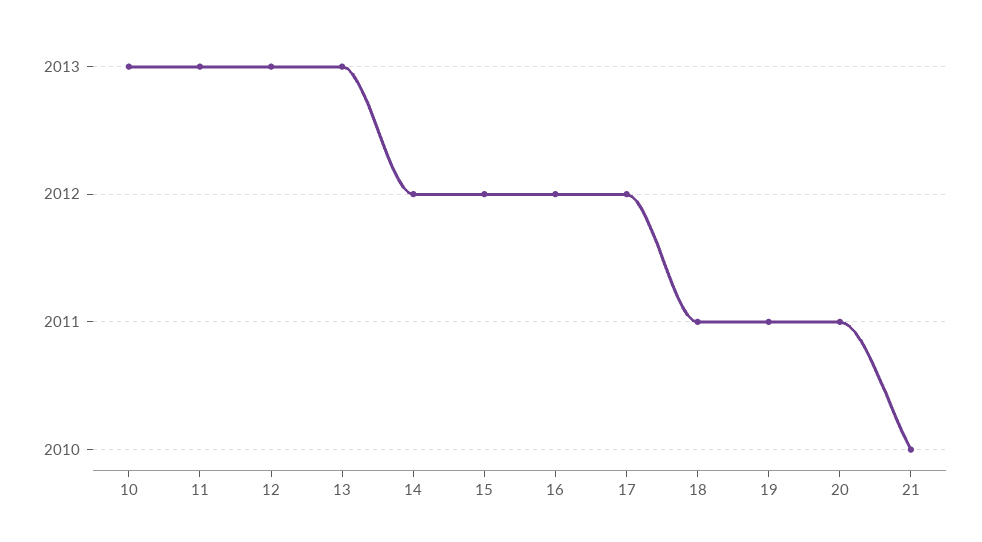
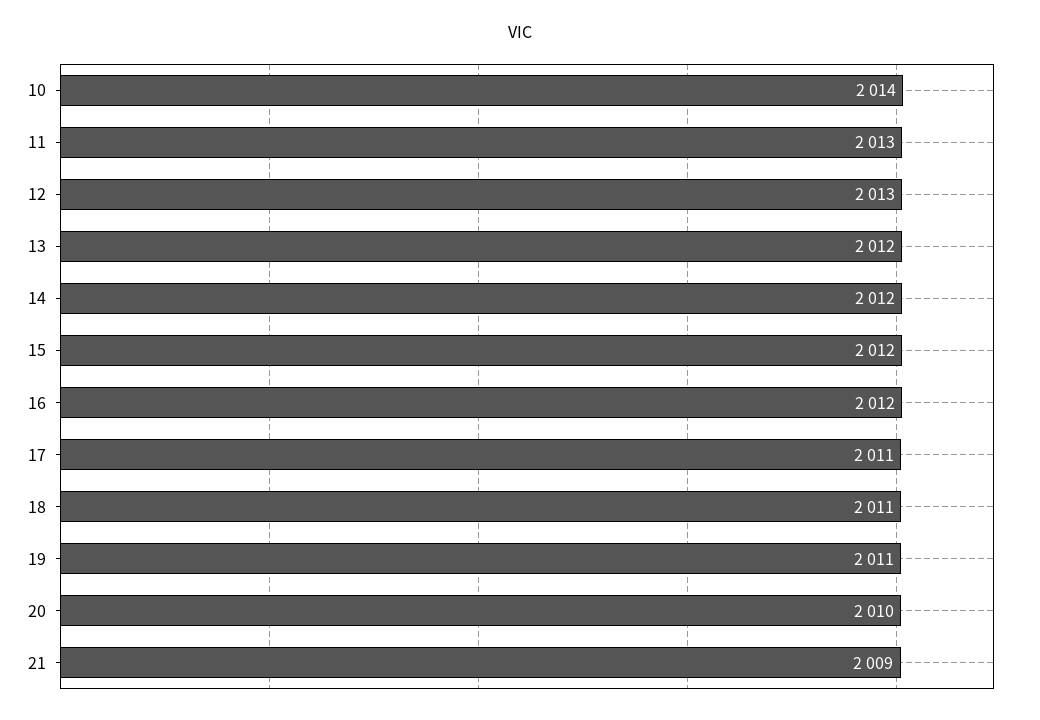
  {
-   "10": 2013,
+   "10": 2014,
    "11": 2013,
    "12": 2013,
-   "13": 2013,
+   "13": 2012,
    "14": 2012,
    "15": 2012,
    "16": 2012,
-   "17": 2012,
+   "17": 2011,
    "18": 2011,
    "19": 2011,
-   "20": 2011,
+   "20": 2010,
-   "21": 2010
+   "21": 2009
  }

